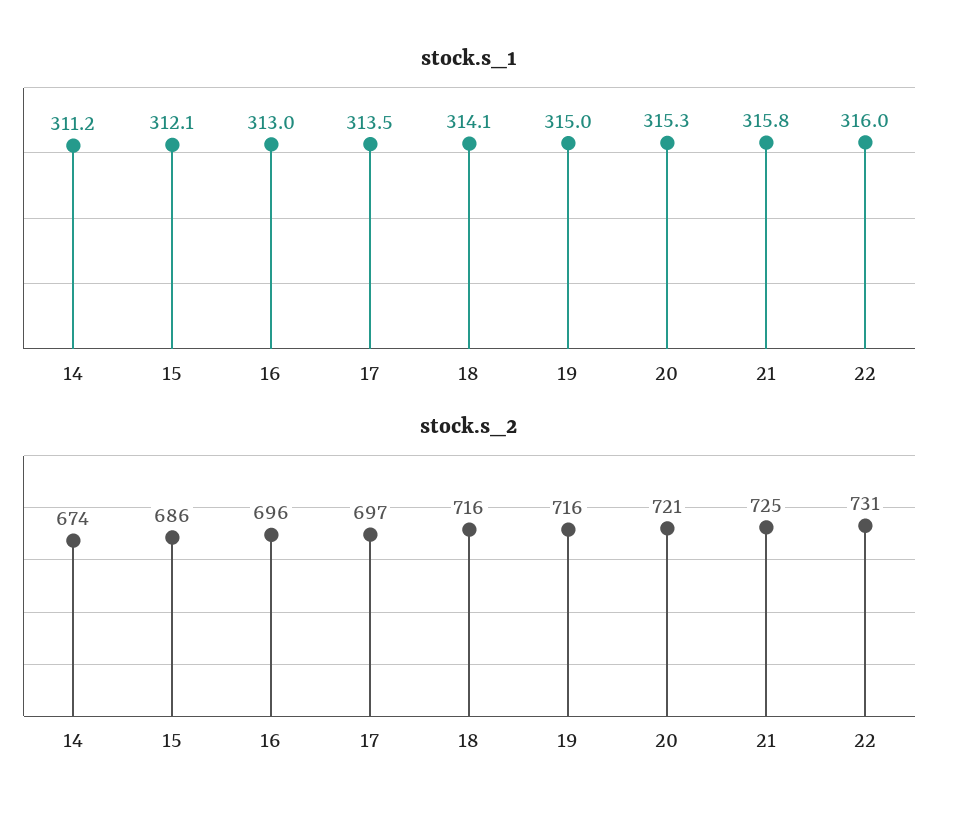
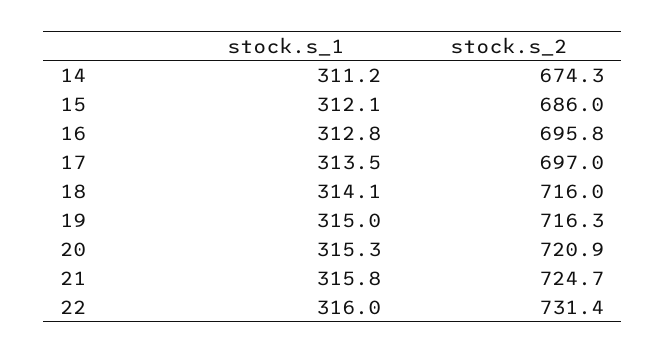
  {
    "stock.s_1": {
      "14": 311.2,
      "15": 312.1,
-     "16": 313,
+     "16": 312.8,
      "17": 313.5,
      "18": 314.1,
      "19": 315,
      "20": 315.3,
      "21": 315.8,
      "22": 316
    },
    "stock.s_2": {
      "14": 674.3,
      "15": 686,
      "16": 695.8,
      "17": 697,
      "18": 716,
      "19": 716.3,
      "20": 720.9,
      "21": 724.7,
      "22": 731.4
    }
  }

